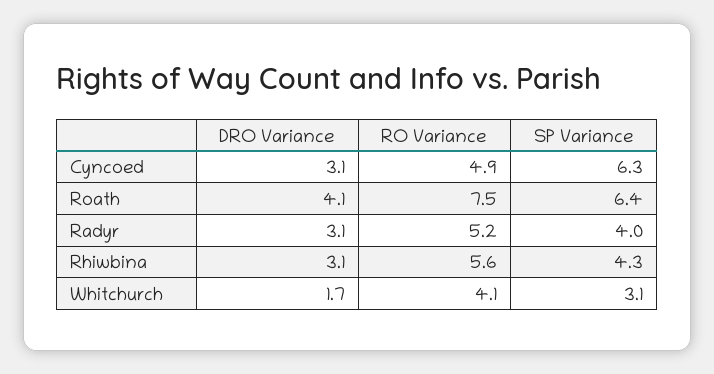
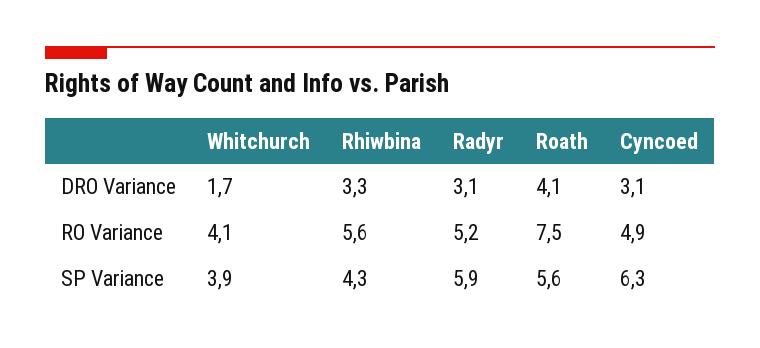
  {
    "DRO Variance": {
      "Cyncoed": 3.1,
      "Roath": 4.1,
      "Radyr": 3.1,
-     "Rhiwbina": 3.1,
+     "Rhiwbina": 3.3,
      "Whitchurch": 1.7
    },
    "RO Variance": {
      "Cyncoed": 4.9,
      "Roath": 7.5,
      "Radyr": 5.2,
      "Rhiwbina": 5.6,
      "Whitchurch": 4.1
    },
    "SP Variance": {
      "Cyncoed": 6.3,
-     "Roath": 6.4,
+     "Roath": 5.6,
-     "Radyr": 4,
+     "Radyr": 5.9,
      "Rhiwbina": 4.3,
-     "Whitchurch": 3.1
+     "Whitchurch": 3.9
    }
  }

